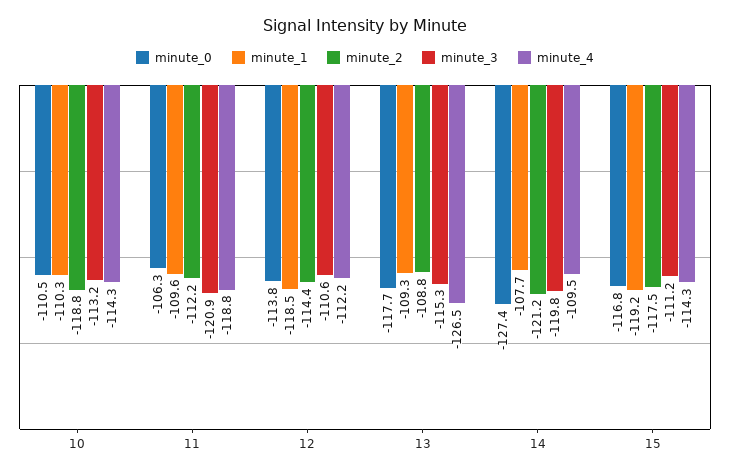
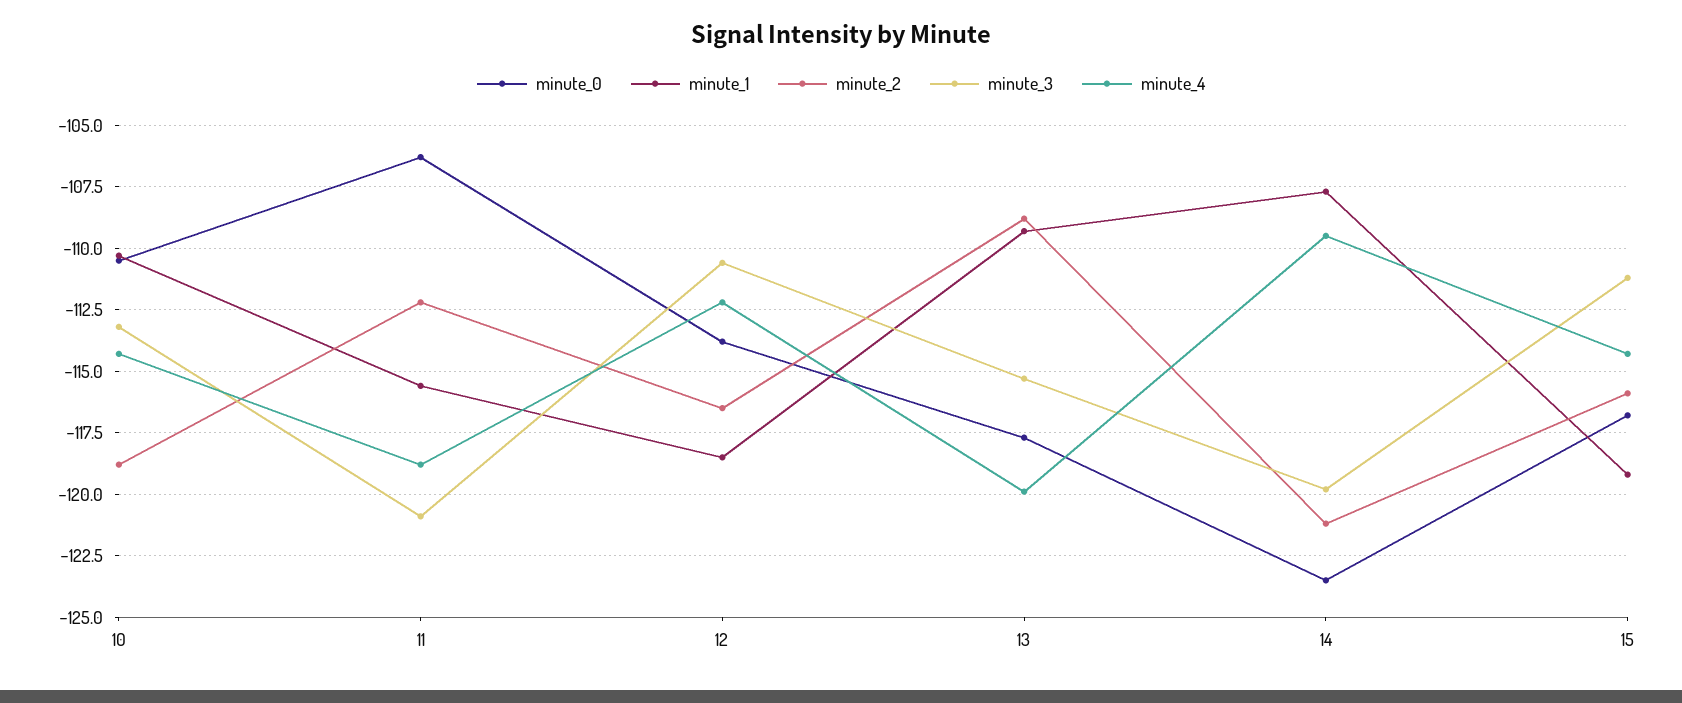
  {
    "minute_0": {
      "10": -110.5,
      "11": -106.3,
      "12": -113.8,
      "13": -117.7,
-     "14": -127.4,
+     "14": -123.5,
      "15": -116.8
    },
    "minute_1": {
      "10": -110.3,
-     "11": -109.6,
+     "11": -115.5,
      "12": -118.5,
      "13": -109.3,
      "14": -107.7,
      "15": -119.2
    },
    "minute_2": {
      "10": -118.8,
      "11": -112.2,
-     "12": -114.4,
+     "12": -116.5,
      "13": -108.8,
      "14": -121.2,
-     "15": -117.5
+     "15": -116
    },
    "minute_3": {
      "10": -113.2,
      "11": -120.9,
      "12": -110.6,
      "13": -115.3,
      "14": -119.8,
      "15": -111.2
    },
    "minute_4": {
      "10": -114.3,
      "11": -118.8,
      "12": -112.2,
-     "13": -126.5,
+     "13": -120,
      "14": -109.5,
      "15": -114.3
    }
  }

